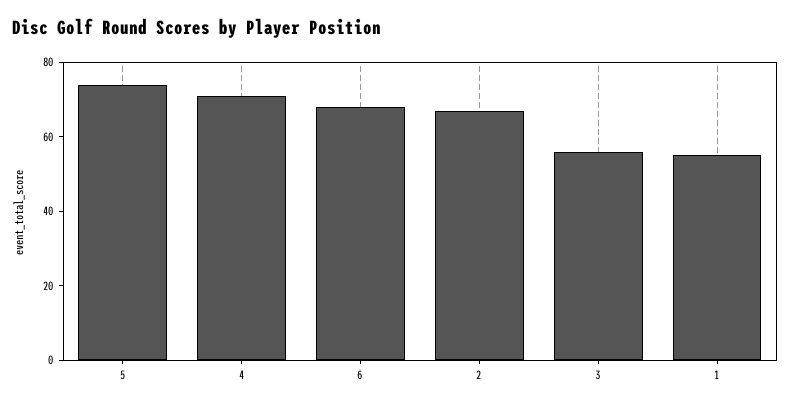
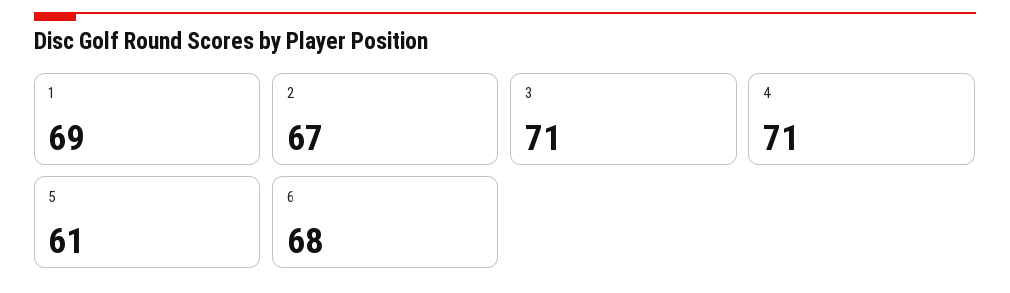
  {
-   "5": 75,
+   "5": 61,
    "4": 71,
    "6": 68,
    "2": 67,
-   "3": 55,
+   "3": 71,
-   "1": 55
+   "1": 69
  }

